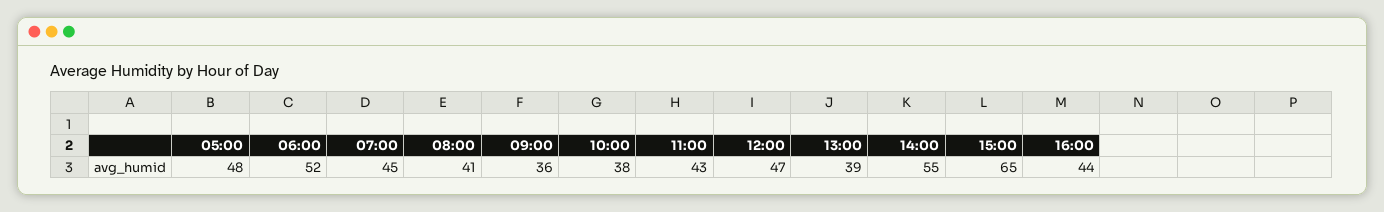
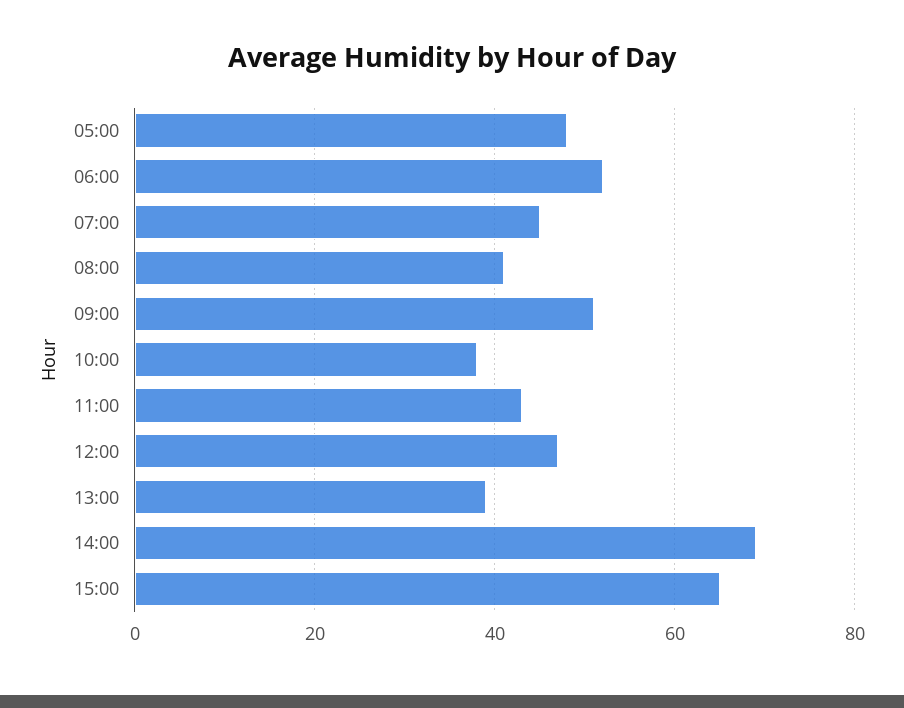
  {
    "05:00": 48,
    "06:00": 52,
    "07:00": 45,
    "08:00": 41,
-   "09:00": 36,
+   "09:00": 50,
    "10:00": 38,
    "11:00": 43,
    "12:00": 47,
    "13:00": 39,
-   "14:00": 55,
+   "14:00": 70,
-   "15:00": 65,
+   "15:00": 65
-   "16:00": 44
  }

